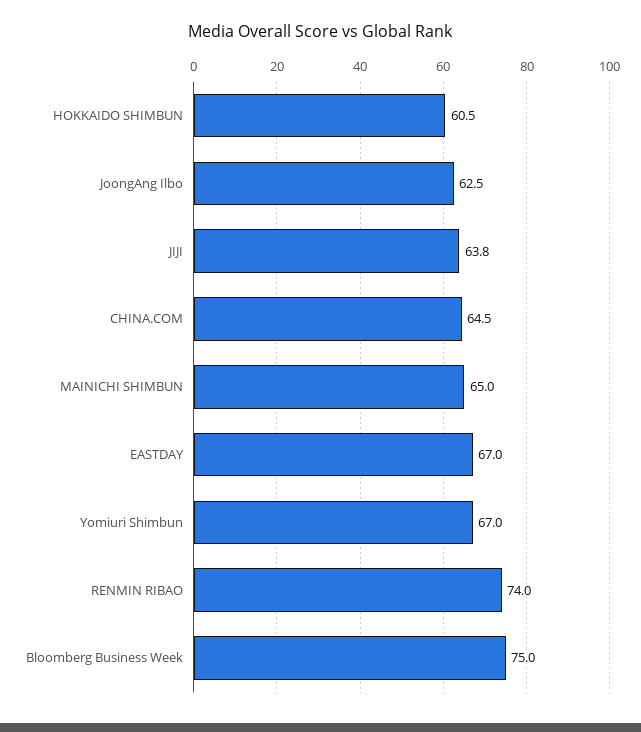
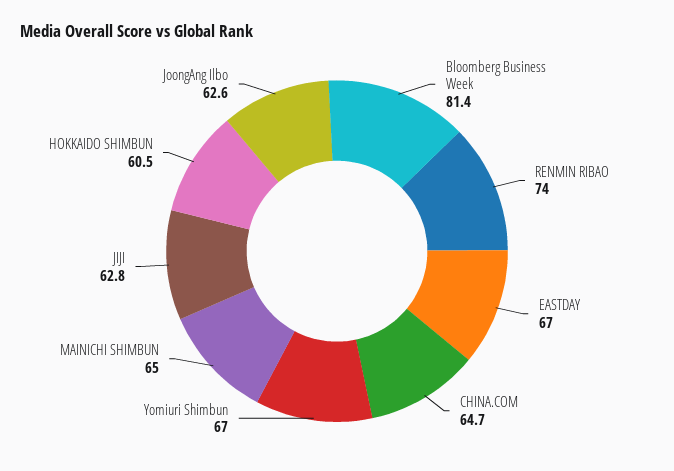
  {
    "HOKKAIDO SHIMBUN": 60.5,
-   "JoongAng Ilbo": 62.5,
+   "JoongAng Ilbo": 62.6,
-   "JIJI": 63.8,
+   "JIJI": 62.8,
-   "CHINA.COM": 64.5,
+   "CHINA.COM": 64.7,
    "MAINICHI SHIMBUN": 65,
    "EASTDAY": 67,
    "Yomiuri Shimbun": 67,
    "RENMIN RIBAO": 74,
-   "Bloomberg Business Week": 75
+   "Bloomberg Business Week": 81.4
  }

